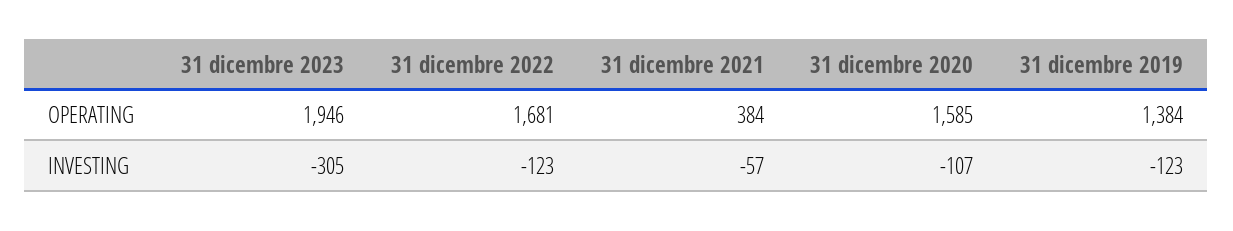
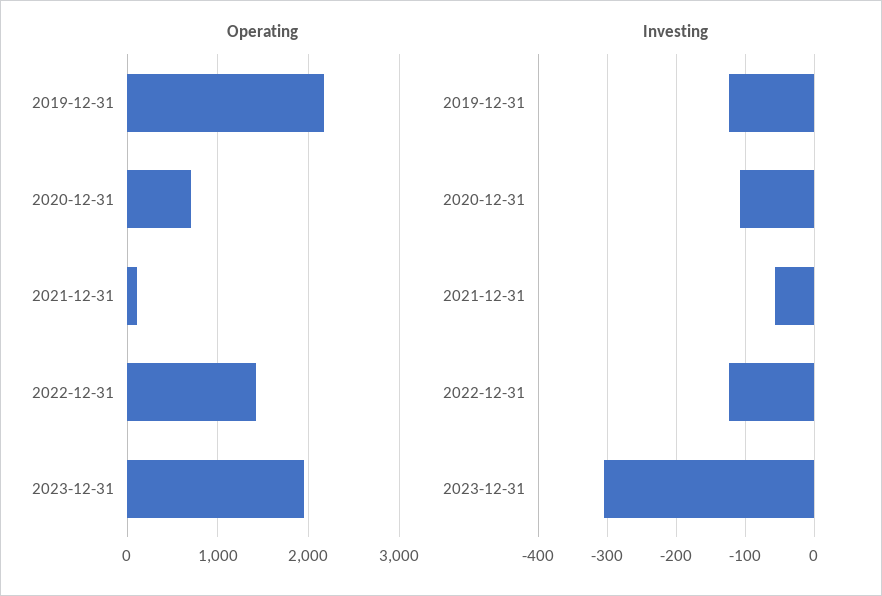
  {
    "OPERATING": {
      "31 dicembre 2023": 1946,
-     "31 dicembre 2022": 1681,
+     "31 dicembre 2022": 1400,
-     "31 dicembre 2021": 384,
+     "31 dicembre 2021": 100,
-     "31 dicembre 2020": 1585,
+     "31 dicembre 2020": 700,
-     "31 dicembre 2019": 1384
+     "31 dicembre 2019": 2200
    },
    "INVESTING": {
      "31 dicembre 2023": -305,
      "31 dicembre 2022": -123,
      "31 dicembre 2021": -57,
      "31 dicembre 2020": -107,
      "31 dicembre 2019": -123
    }
  }

